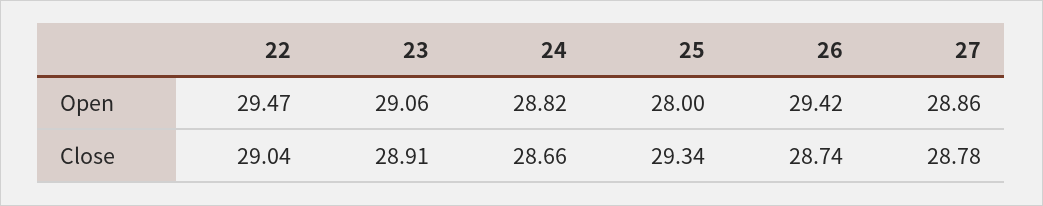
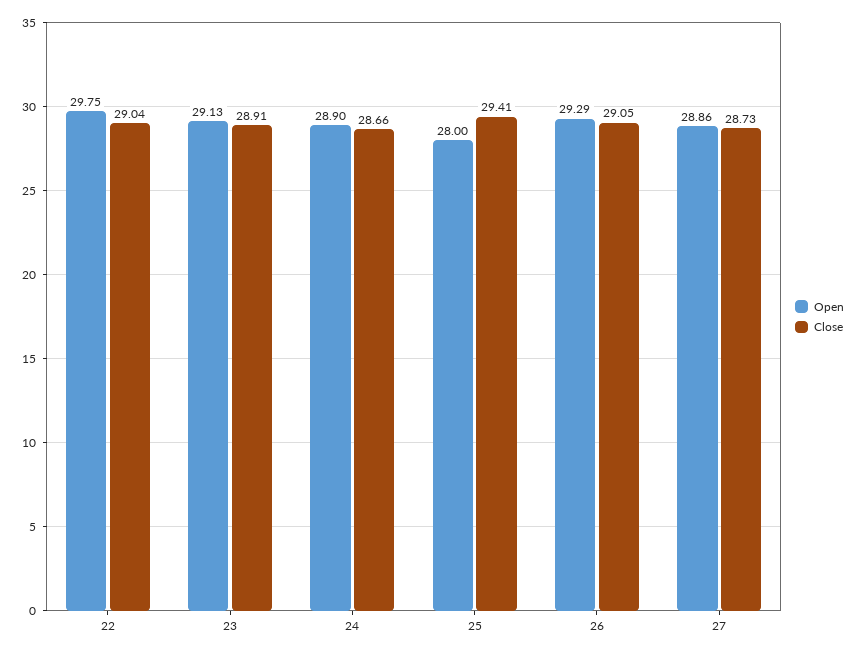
  {
    "Open": {
-     "22": 29.47,
+     "22": 29.75,
-     "23": 29.06,
+     "23": 29.13,
-     "24": 28.82,
+     "24": 28.9,
      "25": 28,
-     "26": 29.42,
+     "26": 29.29,
      "27": 28.86
    },
    "Close": {
      "22": 29.04,
      "23": 28.91,
      "24": 28.66,
-     "25": 29.34,
+     "25": 29.41,
-     "26": 28.74,
+     "26": 29.05,
-     "27": 28.78
+     "27": 28.73
    }
  }

